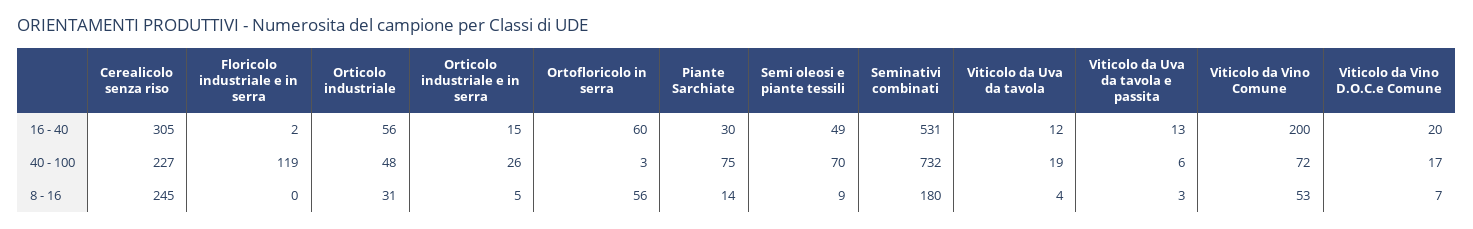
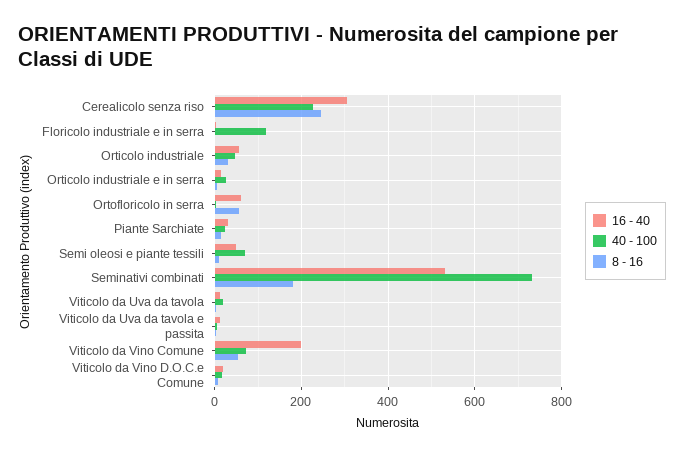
  {
    "16 - 40": {
      "Cerealicolo senza riso": 305,
      "Floricolo industriale e in serra": 2,
      "Orticolo industriale": 56,
      "Orticolo industriale e in serra": 15,
      "Ortofloricolo in serra": 60,
      "Piante Sarchiate": 30,
      "Semi oleosi e piante tessili": 49,
      "Seminativi combinati": 531,
      "Viticolo da Uva da tavola": 12,
      "Viticolo da Uva da tavola e passita": 13,
      "Viticolo da Vino Comune": 200,
      "Viticolo da Vino D.O.C.e Comune": 20
    },
    "40 - 100": {
      "Cerealicolo senza riso": 227,
      "Floricolo industriale e in serra": 119,
      "Orticolo industriale": 48,
      "Orticolo industriale e in serra": 26,
      "Ortofloricolo in serra": 3,
-     "Piante Sarchiate": 75,
+     "Piante Sarchiate": 20,
      "Semi oleosi e piante tessili": 70,
      "Seminativi combinati": 732,
      "Viticolo da Uva da tavola": 19,
      "Viticolo da Uva da tavola e passita": 6,
      "Viticolo da Vino Comune": 72,
      "Viticolo da Vino D.O.C.e Comune": 17
    },
    "8 - 16": {
      "Cerealicolo senza riso": 245,
      "Floricolo industriale e in serra": 0,
      "Orticolo industriale": 31,
      "Orticolo industriale e in serra": 5,
      "Ortofloricolo in serra": 56,
      "Piante Sarchiate": 14,
      "Semi oleosi e piante tessili": 9,
      "Seminativi combinati": 180,
      "Viticolo da Uva da tavola": 4,
      "Viticolo da Uva da tavola e passita": 3,
      "Viticolo da Vino Comune": 53,
      "Viticolo da Vino D.O.C.e Comune": 7
    }
  }

